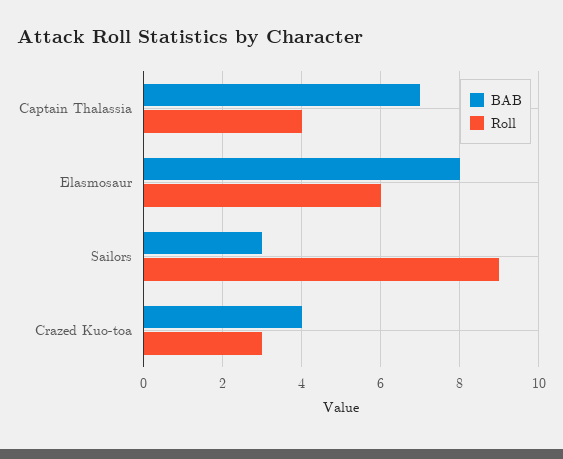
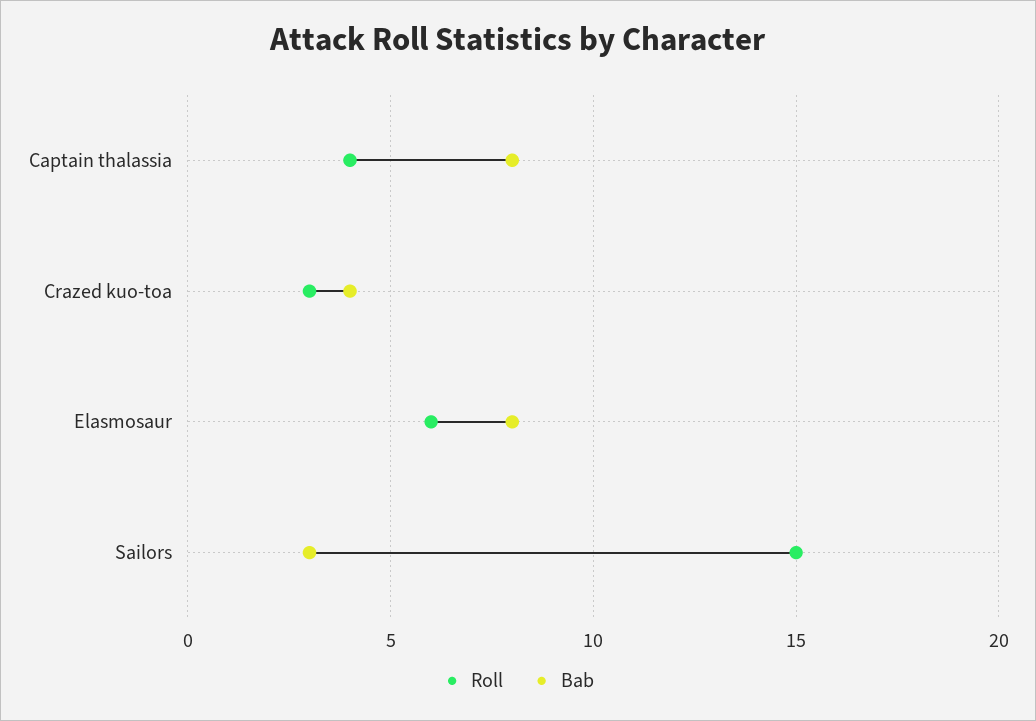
  {
    "BAB": {
-     "Captain Thalassia": 7,
+     "Captain Thalassia": 8,
      "Elasmosaur": 8,
      "Sailors": 3,
      "Crazed Kuo-toa": 4
    },
    "Roll": {
      "Captain Thalassia": 4,
      "Elasmosaur": 6,
-     "Sailors": 9,
+     "Sailors": 15,
      "Crazed Kuo-toa": 3
    }
  }

